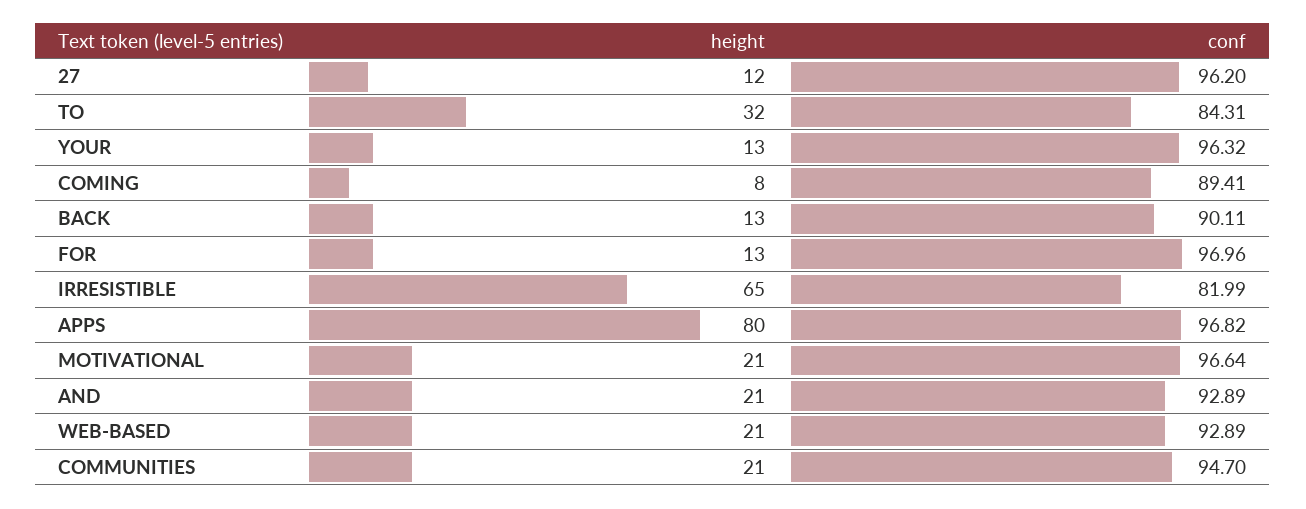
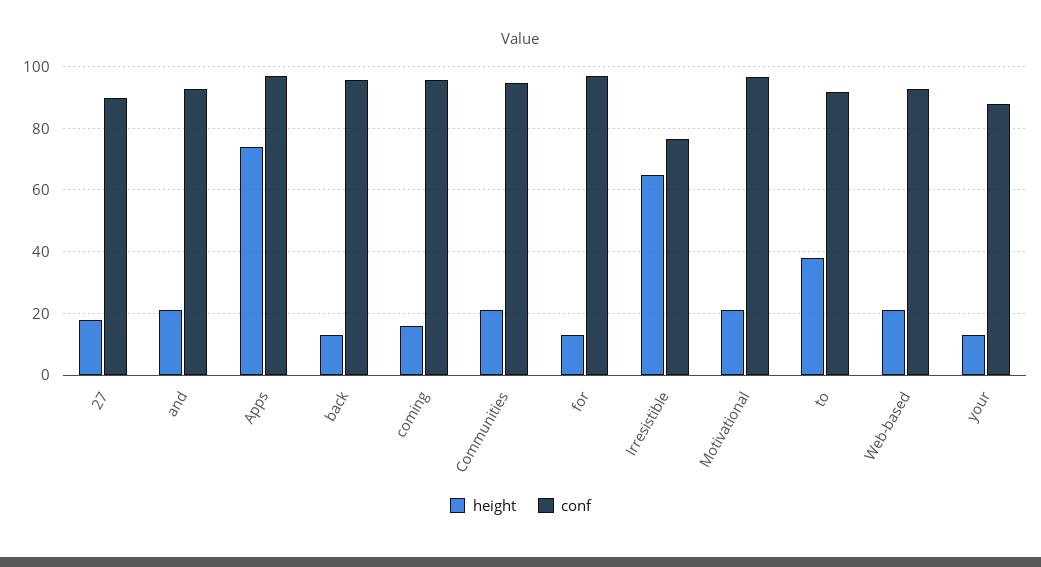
  {
    "height": {
-     "27": 12,
+     "27": 18,
-     "TO": 32,
+     "TO": 38,
      "YOUR": 13,
-     "COMING": 8,
+     "COMING": 16,
      "BACK": 13,
      "FOR": 13,
      "IRRESISTIBLE": 65,
-     "APPS": 80,
+     "APPS": 74,
      "MOTIVATIONAL": 21,
      "AND": 21,
      "WEB-BASED": 21,
      "COMMUNITIES": 21
    },
    "conf": {
-     "27": 96.2,
+     "27": 90,
-     "TO": 84.31,
+     "TO": 92,
-     "YOUR": 96.32,
+     "YOUR": 88,
-     "COMING": 89.41,
+     "COMING": 96,
-     "BACK": 90.11,
+     "BACK": 96,
      "FOR": 96.96,
-     "IRRESISTIBLE": 81.99,
+     "IRRESISTIBLE": 76,
      "APPS": 96.82,
      "MOTIVATIONAL": 96.64,
      "AND": 92.89,
      "WEB-BASED": 92.89,
      "COMMUNITIES": 94.7
    }
  }

